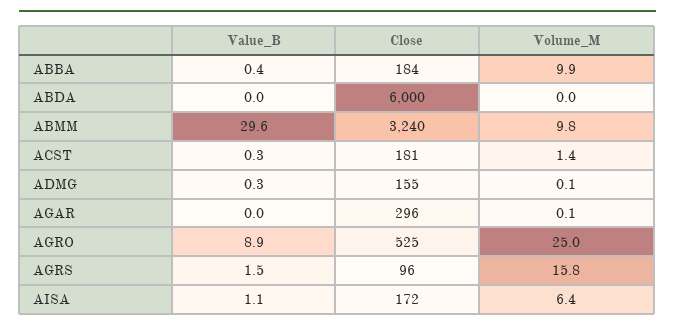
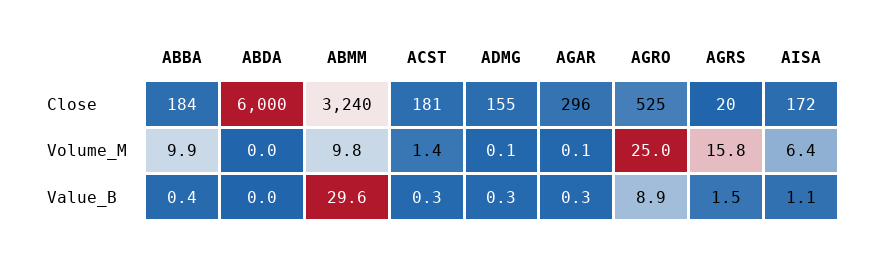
  {
    "Value_B": {
      "ABBA": 0.4,
      "ABDA": 0,
      "ABMM": 29.6,
      "ACST": 0.3,
      "ADMG": 0.3,
-     "AGAR": 0,
+     "AGAR": 0.3,
      "AGRO": 8.9,
      "AGRS": 1.5,
      "AISA": 1.1
    },
    "Close": {
      "ABBA": 184,
      "ABDA": 6000,
      "ABMM": 3240,
      "ACST": 181,
      "ADMG": 155,
      "AGAR": 296,
      "AGRO": 525,
-     "AGRS": 96,
+     "AGRS": 20,
      "AISA": 172
    },
    "Volume_M": {
      "ABBA": 9.9,
      "ABDA": 0,
      "ABMM": 9.8,
      "ACST": 1.4,
      "ADMG": 0.1,
      "AGAR": 0.1,
      "AGRO": 25,
      "AGRS": 15.8,
      "AISA": 6.4
    }
  }

